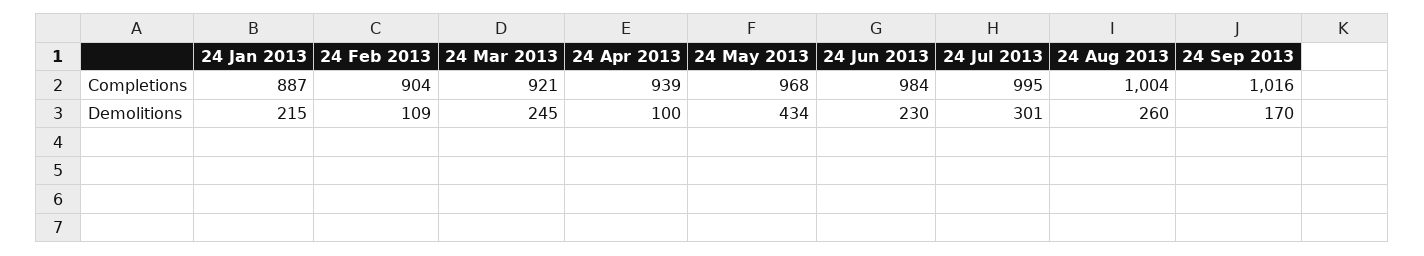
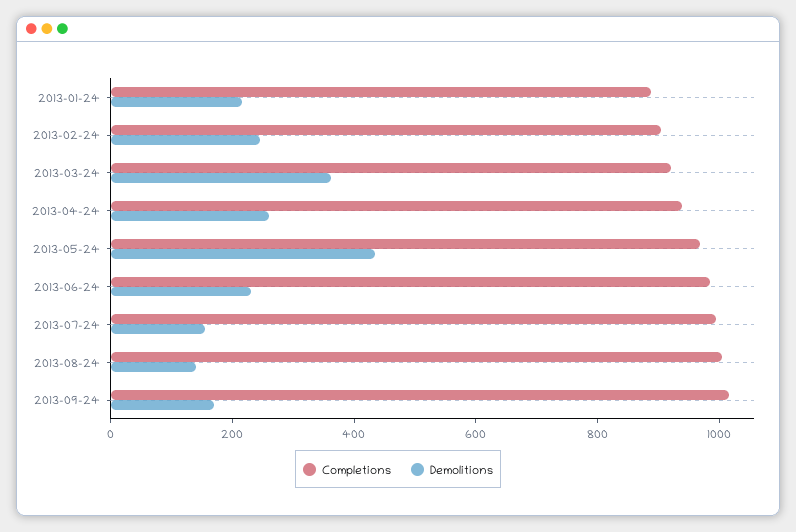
  {
    "Completions": {
      "24 Jan 2013": 887,
      "24 Feb 2013": 904,
      "24 Mar 2013": 921,
      "24 Apr 2013": 939,
      "24 May 2013": 968,
      "24 Jun 2013": 984,
      "24 Jul 2013": 995,
      "24 Aug 2013": 1004,
      "24 Sep 2013": 1016
    },
    "Demolitions": {
      "24 Jan 2013": 215,
-     "24 Feb 2013": 109,
+     "24 Feb 2013": 250,
-     "24 Mar 2013": 245,
+     "24 Mar 2013": 350,
-     "24 Apr 2013": 100,
+     "24 Apr 2013": 250,
      "24 May 2013": 434,
      "24 Jun 2013": 230,
-     "24 Jul 2013": 301,
+     "24 Jul 2013": 150,
-     "24 Aug 2013": 260,
+     "24 Aug 2013": 150,
      "24 Sep 2013": 170
    }
  }

